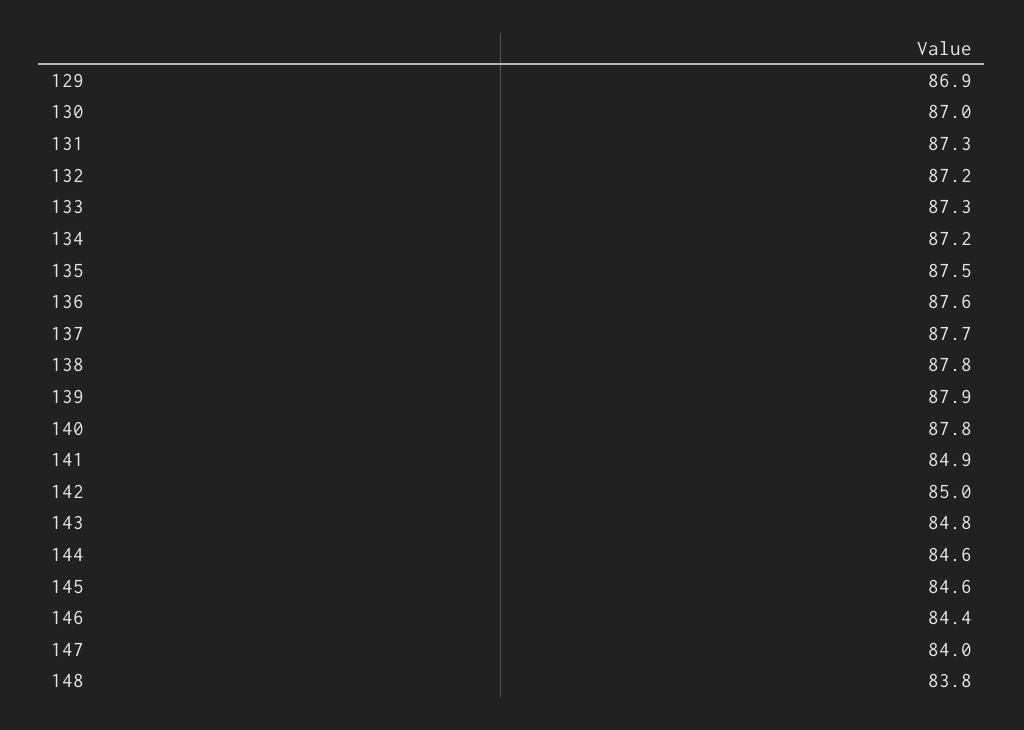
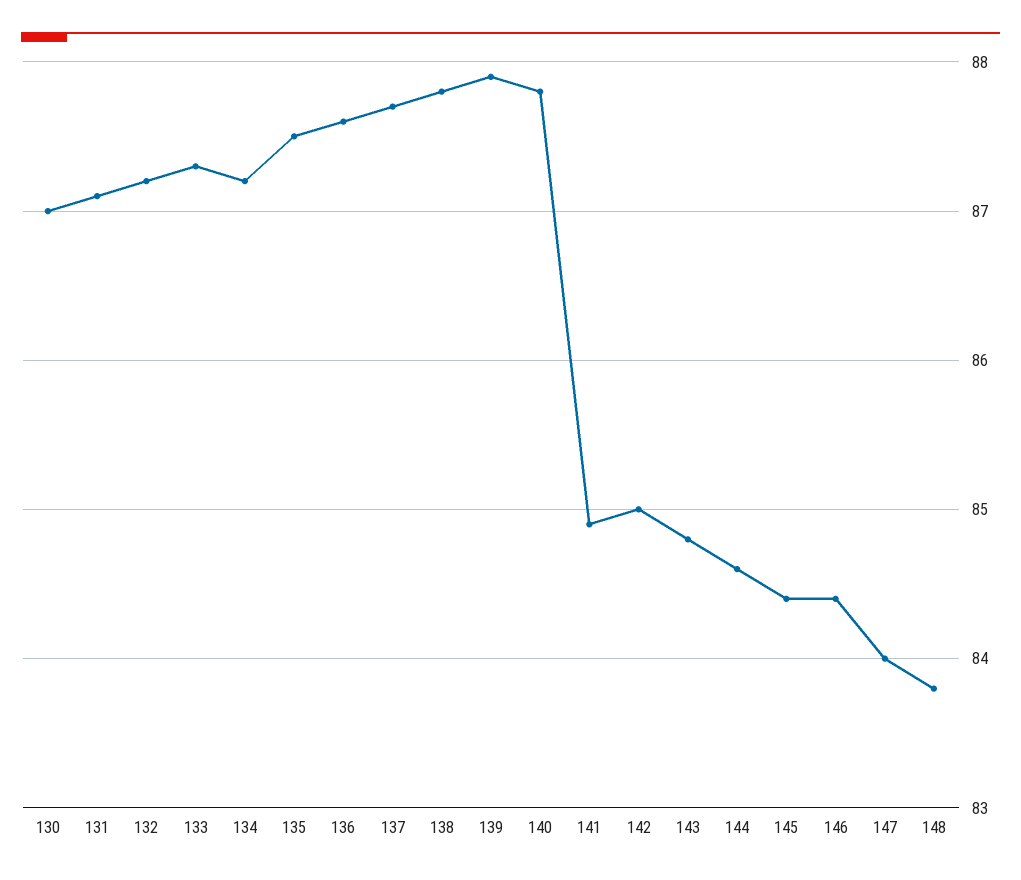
  {
-   "129": 86.9,
    "130": 87,
-   "131": 87.3,
+   "131": 87.1,
    "132": 87.2,
    "133": 87.3,
    "134": 87.2,
    "135": 87.5,
    "136": 87.6,
    "137": 87.7,
    "138": 87.8,
    "139": 87.9,
    "140": 87.8,
    "141": 84.9,
    "142": 85,
    "143": 84.8,
    "144": 84.6,
-   "145": 84.6,
+   "145": 84.4,
    "146": 84.4,
    "147": 84,
    "148": 83.8
  }

